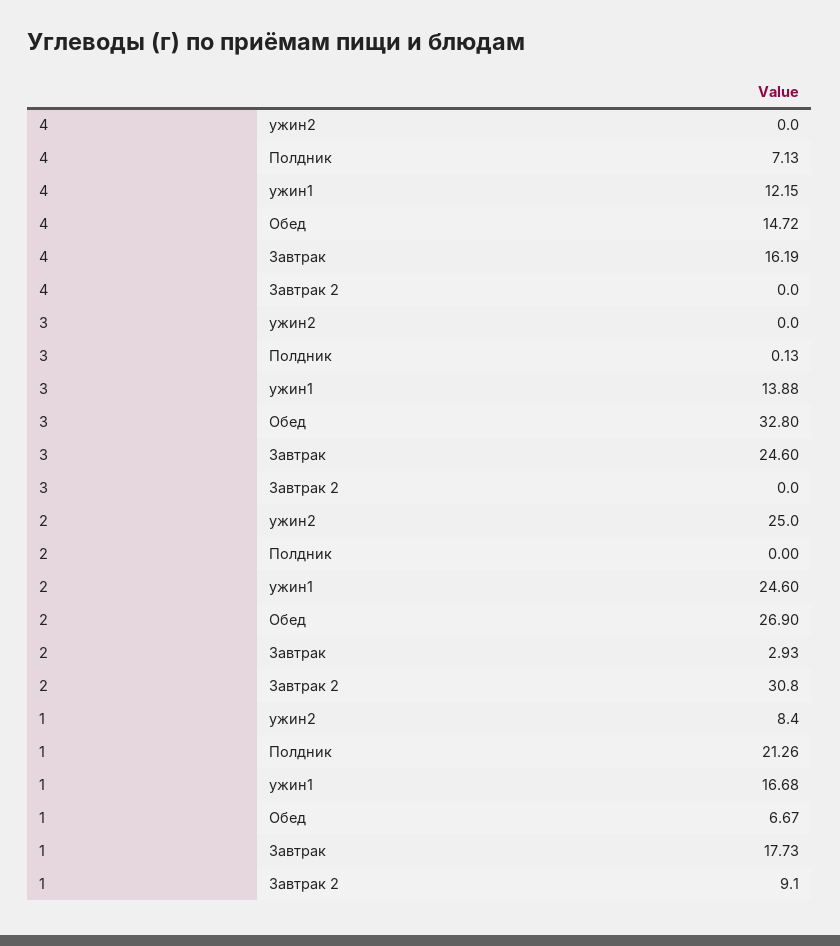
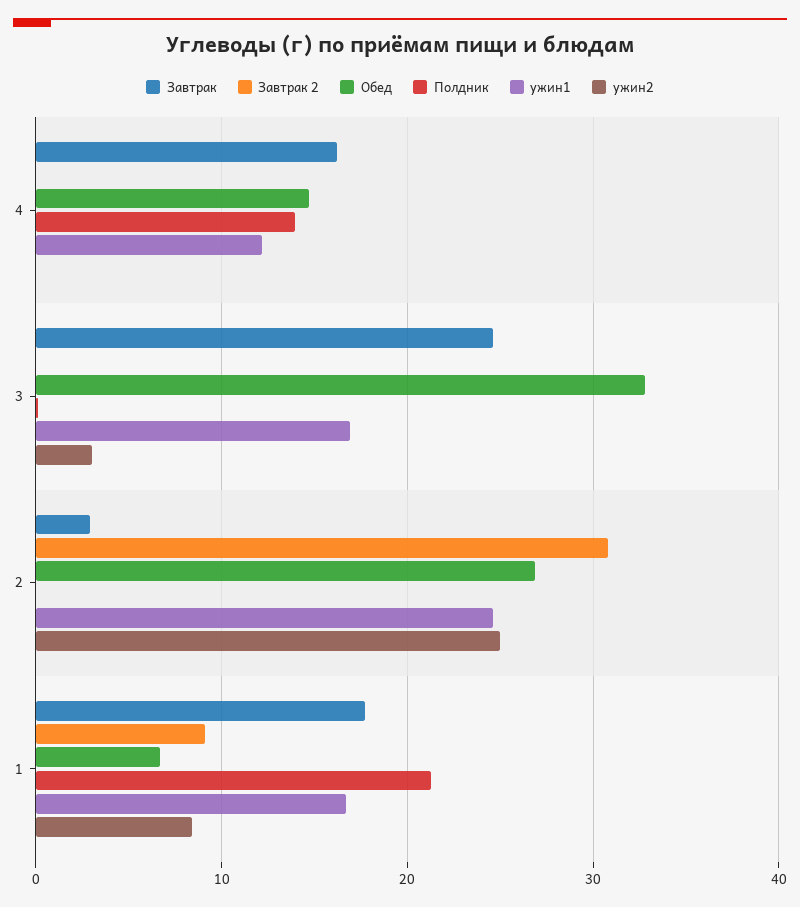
  {
    "ужин2": {
      "4": 0,
-     "3": 0,
+     "3": 3,
      "2": 25,
      "1": 8.4
    },
    "Полдник": {
-     "4": 7.13,
+     "4": 14,
      "3": 0.13,
      "2": 0,
      "1": 21.26
    },
    "ужин1": {
      "4": 12.15,
-     "3": 13.88,
+     "3": 17,
      "2": 24.6,
      "1": 16.68
    },
    "Обед": {
      "4": 14.72,
      "3": 32.8,
      "2": 26.9,
      "1": 6.67
    },
    "Завтрак": {
      "4": 16.19,
      "3": 24.6,
      "2": 2.93,
      "1": 17.73
    },
    "Завтрак 2": {
      "4": 0,
      "3": 0,
      "2": 30.8,
      "1": 9.1
    }
  }

